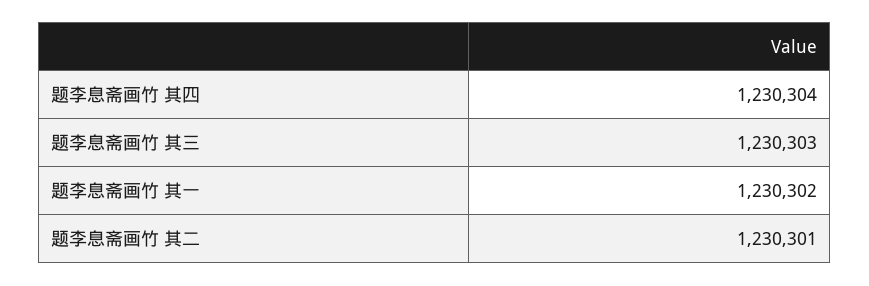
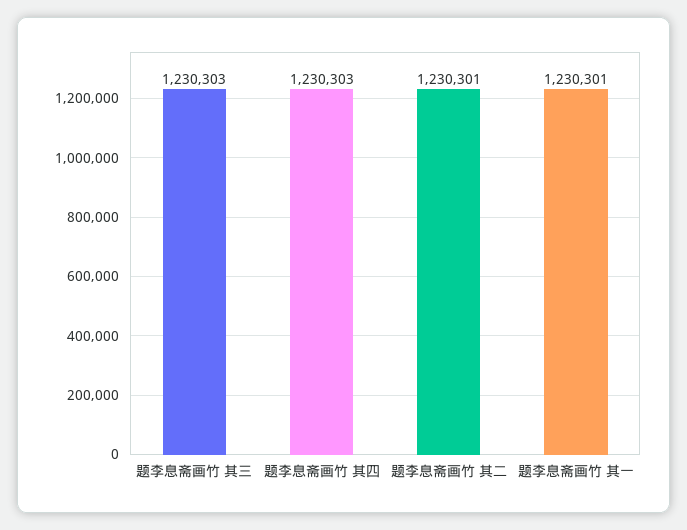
  {
-   "题李息斋画竹 其四": 1230304,
+   "题李息斋画竹 其四": 1230303,
    "题李息斋画竹 其三": 1230303,
-   "题李息斋画竹 其一": 1230302,
+   "题李息斋画竹 其一": 1230301,
    "题李息斋画竹 其二": 1230301
  }

